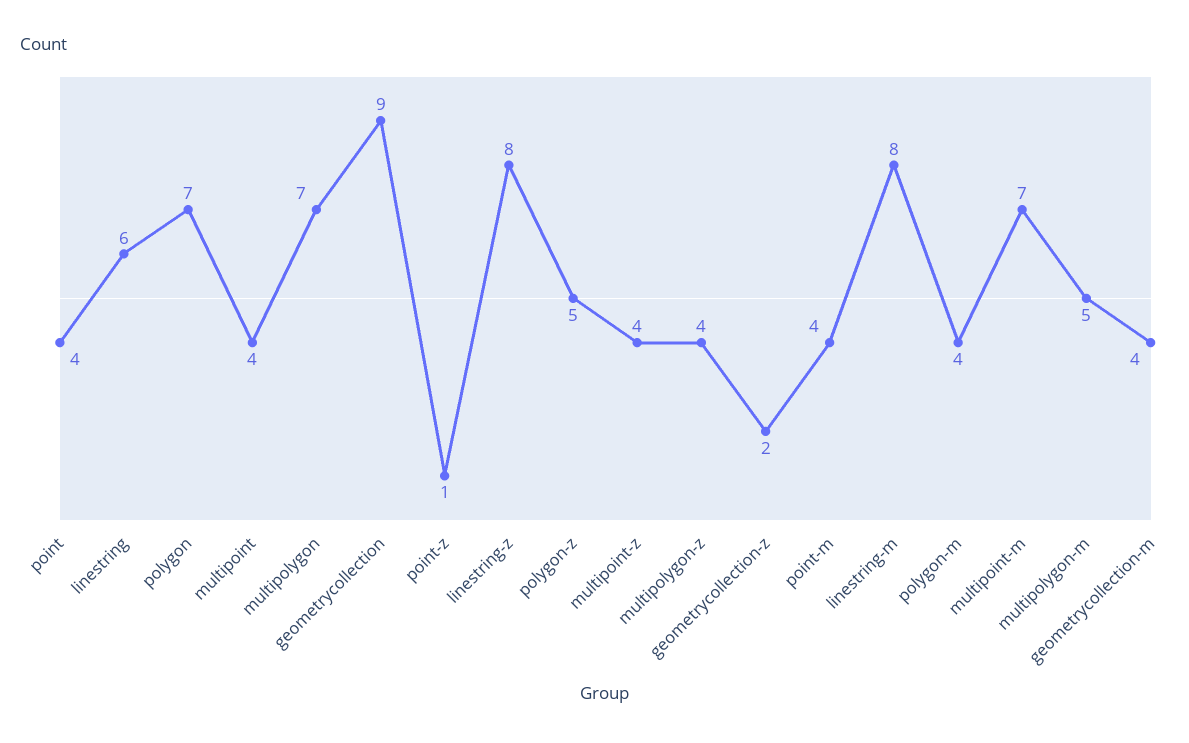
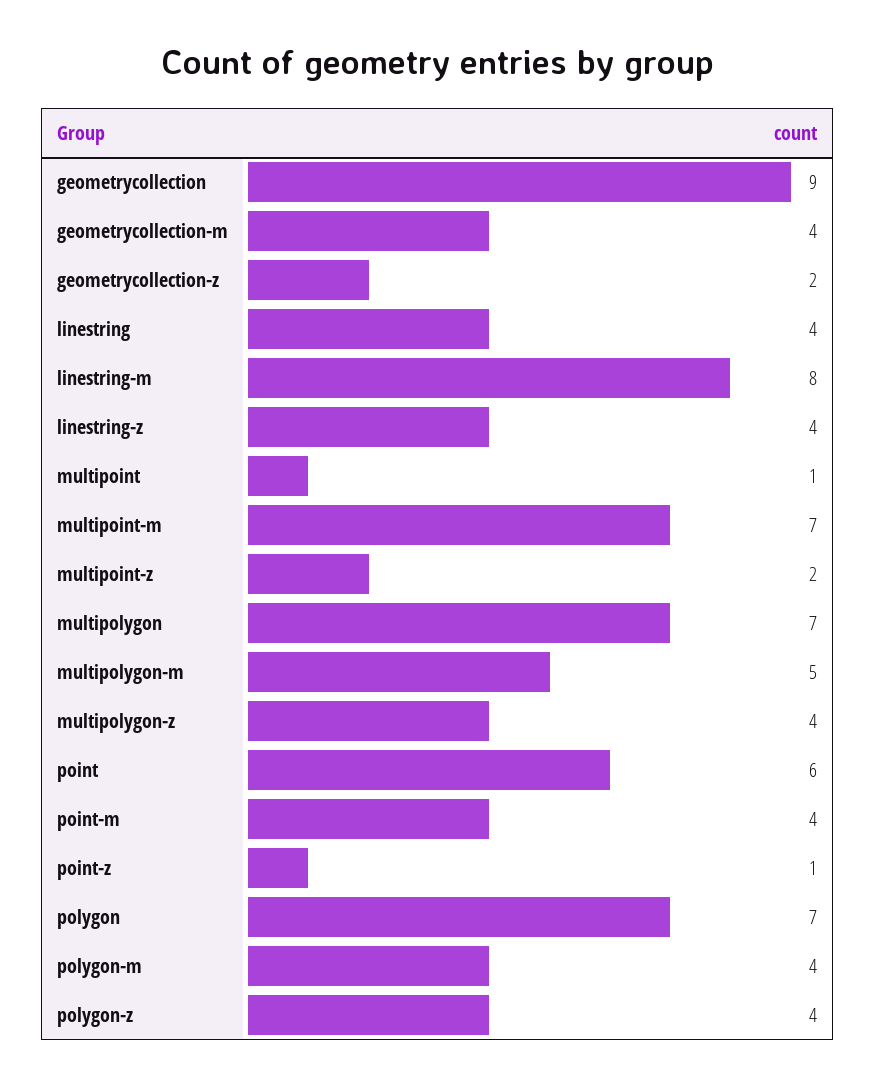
  {
-   "point": 4,
+   "point": 6,
-   "linestring": 6,
+   "linestring": 4,
    "polygon": 7,
-   "multipoint": 4,
+   "multipoint": 1,
    "multipolygon": 7,
    "geometrycollection": 9,
    "point-z": 1,
-   "linestring-z": 8,
+   "linestring-z": 4,
-   "polygon-z": 5,
+   "polygon-z": 4,
-   "multipoint-z": 4,
+   "multipoint-z": 2,
    "multipolygon-z": 4,
    "geometrycollection-z": 2,
    "point-m": 4,
    "linestring-m": 8,
    "polygon-m": 4,
    "multipoint-m": 7,
    "multipolygon-m": 5,
    "geometrycollection-m": 4
  }

